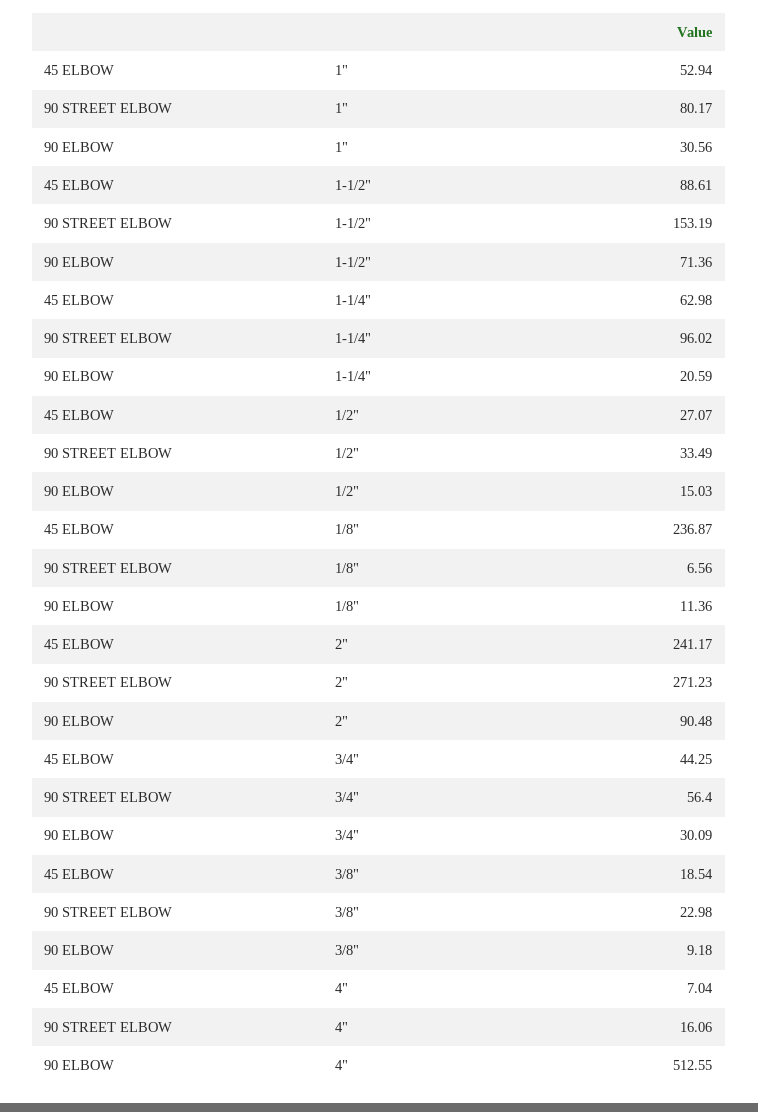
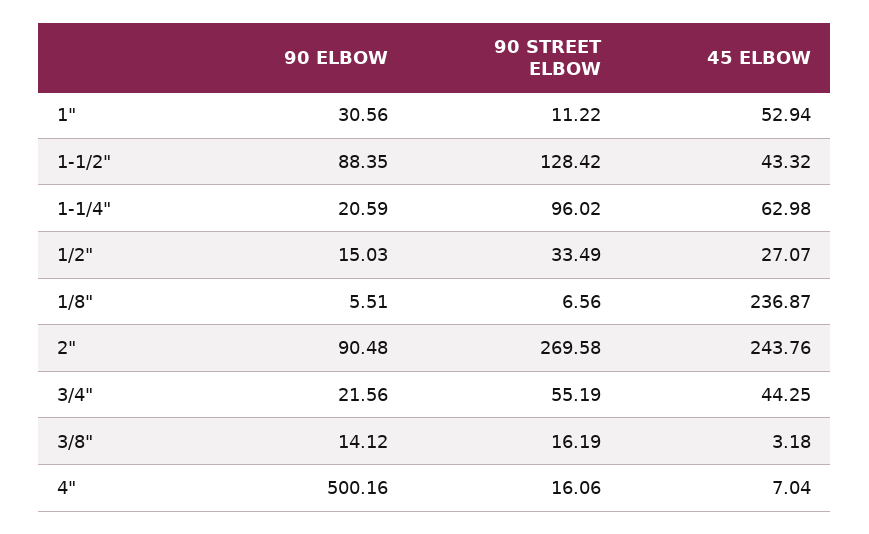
  {
    "45 ELBOW": {
      "1\"": 52.94,
-     "1-1/2\"": 88.61,
+     "1-1/2\"": 43.32,
      "1-1/4\"": 62.98,
      "1/2\"": 27.07,
      "1/8\"": 236.87,
-     "2\"": 241.17,
+     "2\"": 243.76,
      "3/4\"": 44.25,
-     "3/8\"": 18.54,
+     "3/8\"": 3.18,
      "4\"": 7.04
    },
    "90 STREET ELBOW": {
-     "1\"": 80.17,
+     "1\"": 11.22,
-     "1-1/2\"": 153.19,
+     "1-1/2\"": 128.42,
      "1-1/4\"": 96.02,
      "1/2\"": 33.49,
      "1/8\"": 6.56,
-     "2\"": 271.23,
+     "2\"": 269.58,
-     "3/4\"": 56.4,
+     "3/4\"": 55.19,
-     "3/8\"": 22.98,
+     "3/8\"": 16.19,
      "4\"": 16.06
    },
    "90 ELBOW": {
      "1\"": 30.56,
-     "1-1/2\"": 71.36,
+     "1-1/2\"": 88.35,
      "1-1/4\"": 20.59,
      "1/2\"": 15.03,
-     "1/8\"": 11.36,
+     "1/8\"": 5.51,
      "2\"": 90.48,
-     "3/4\"": 30.09,
+     "3/4\"": 21.56,
-     "3/8\"": 9.18,
+     "3/8\"": 14.12,
-     "4\"": 512.55
+     "4\"": 500.16
    }
  }

